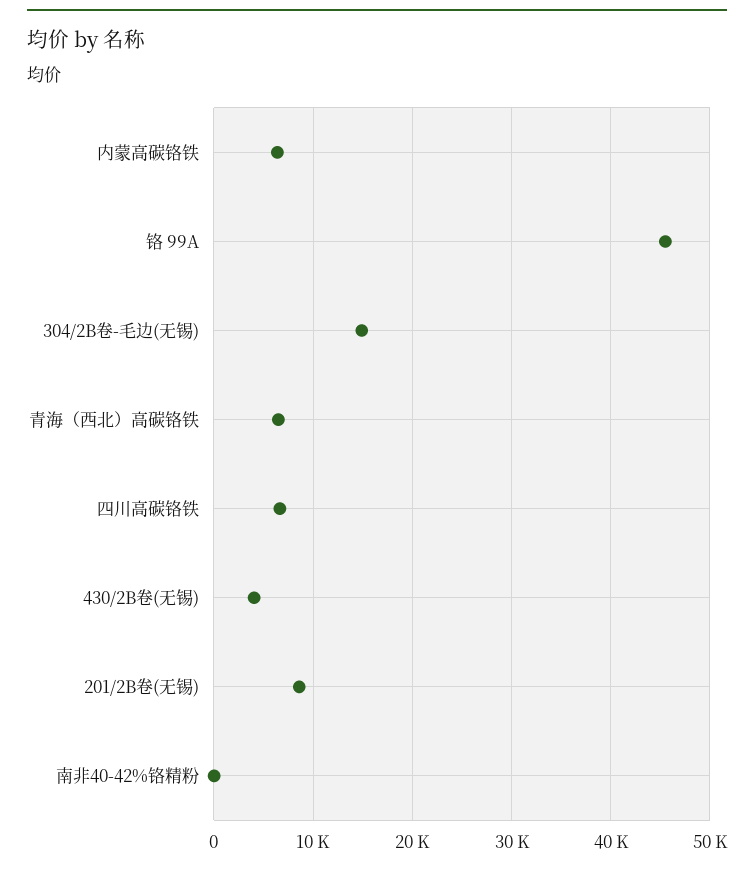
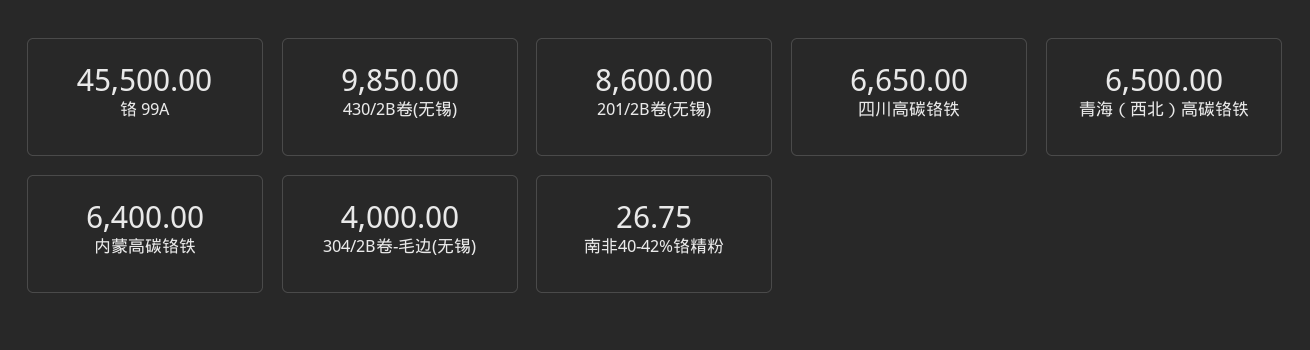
  {
    "内蒙高碳铬铁": 6400,
    "铬 99A": 45500,
-   "304/2B卷-毛边(无锡)": 15000,
+   "304/2B卷-毛边(无锡)": 4000,
    "青海（西北）高碳铬铁": 6500,
    "四川高碳铬铁": 6650,
-   "430/2B卷(无锡)": 4000,
+   "430/2B卷(无锡)": 9850,
    "201/2B卷(无锡)": 8600,
    "南非40-42%铬精粉": 26.75
  }

